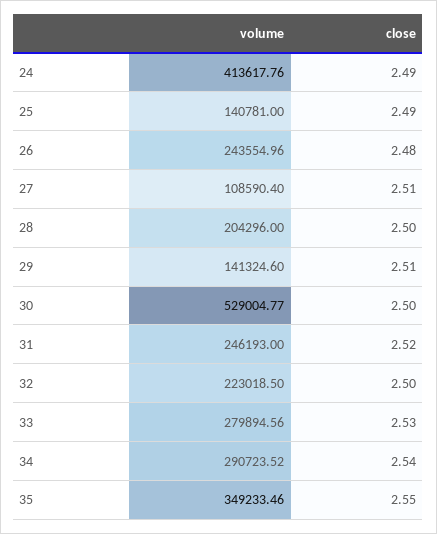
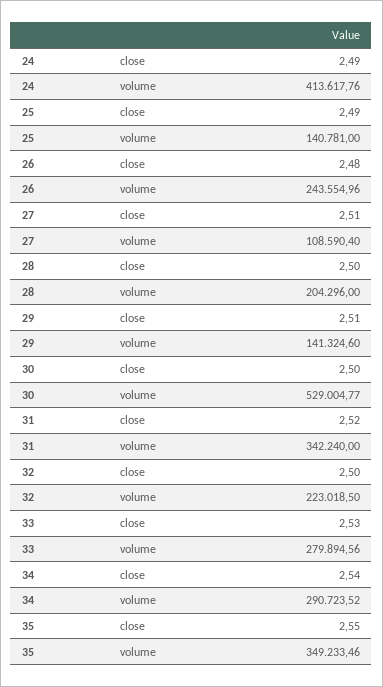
  {
    "volume": {
      "24": 413617.76,
      "25": 140781,
      "26": 243554.96,
      "27": 108590.4,
      "28": 204296,
      "29": 141324.6,
      "30": 529004.77,
-     "31": 246193,
+     "31": 342240,
      "32": 223018.5,
      "33": 279894.56,
      "34": 290723.52,
      "35": 349233.46
    },
    "close": {
      "24": 2.49,
      "25": 2.49,
      "26": 2.48,
      "27": 2.51,
      "28": 2.5,
      "29": 2.51,
      "30": 2.5,
      "31": 2.52,
      "32": 2.5,
      "33": 2.53,
      "34": 2.54,
      "35": 2.55
    }
  }

